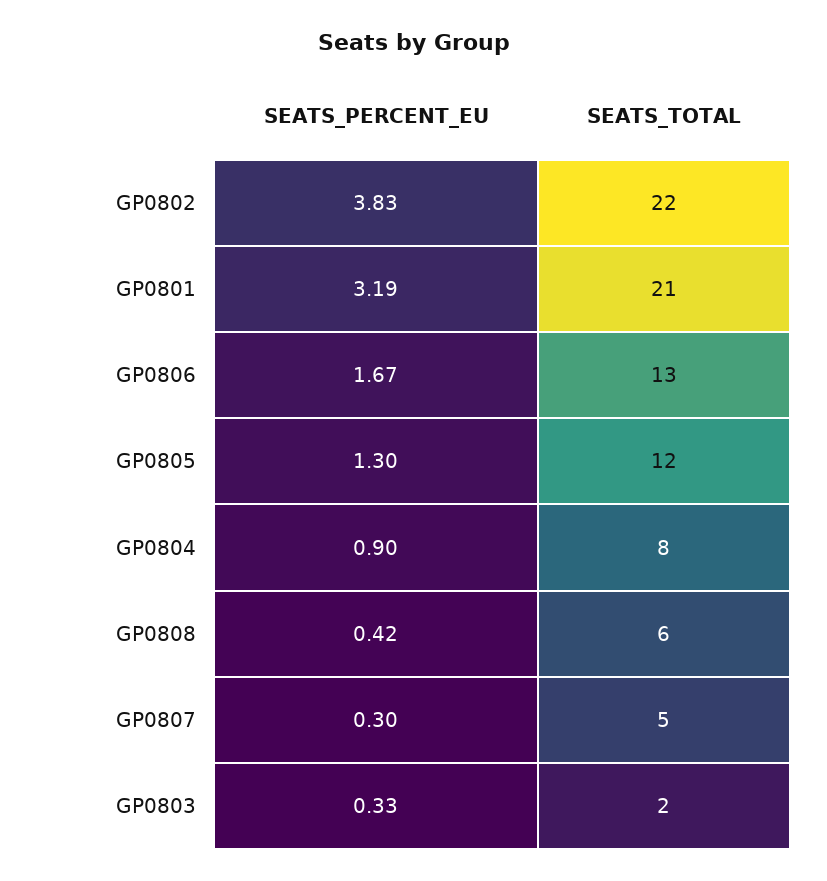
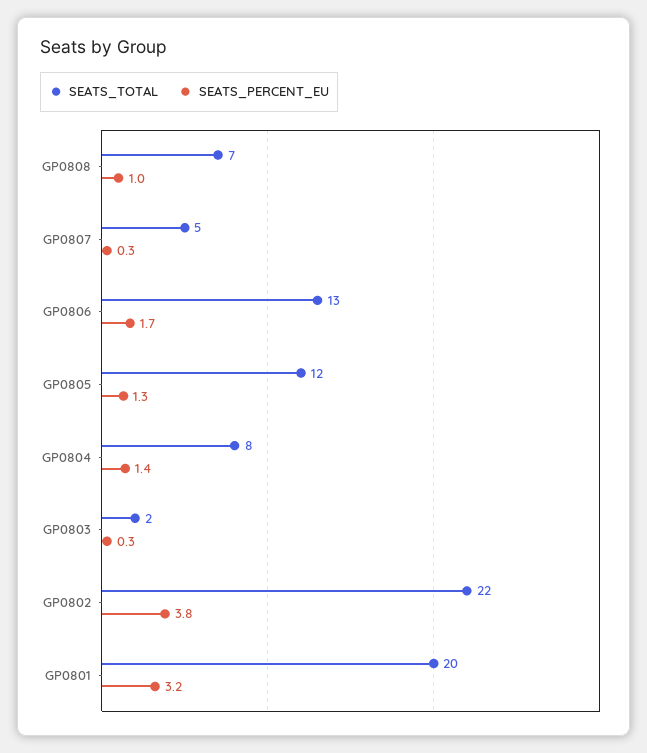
  {
    "SEATS_PERCENT_EU": {
      "GP0802": 3.83,
      "GP0801": 3.19,
      "GP0806": 1.67,
      "GP0805": 1.3,
-     "GP0804": 0.9,
+     "GP0804": 1.4,
-     "GP0808": 0.42,
+     "GP0808": 1,
      "GP0807": 0.3,
      "GP0803": 0.33
    },
    "SEATS_TOTAL": {
      "GP0802": 22,
-     "GP0801": 21,
+     "GP0801": 20,
      "GP0806": 13,
      "GP0805": 12,
      "GP0804": 8,
-     "GP0808": 6,
+     "GP0808": 7,
      "GP0807": 5,
      "GP0803": 2
    }
  }

